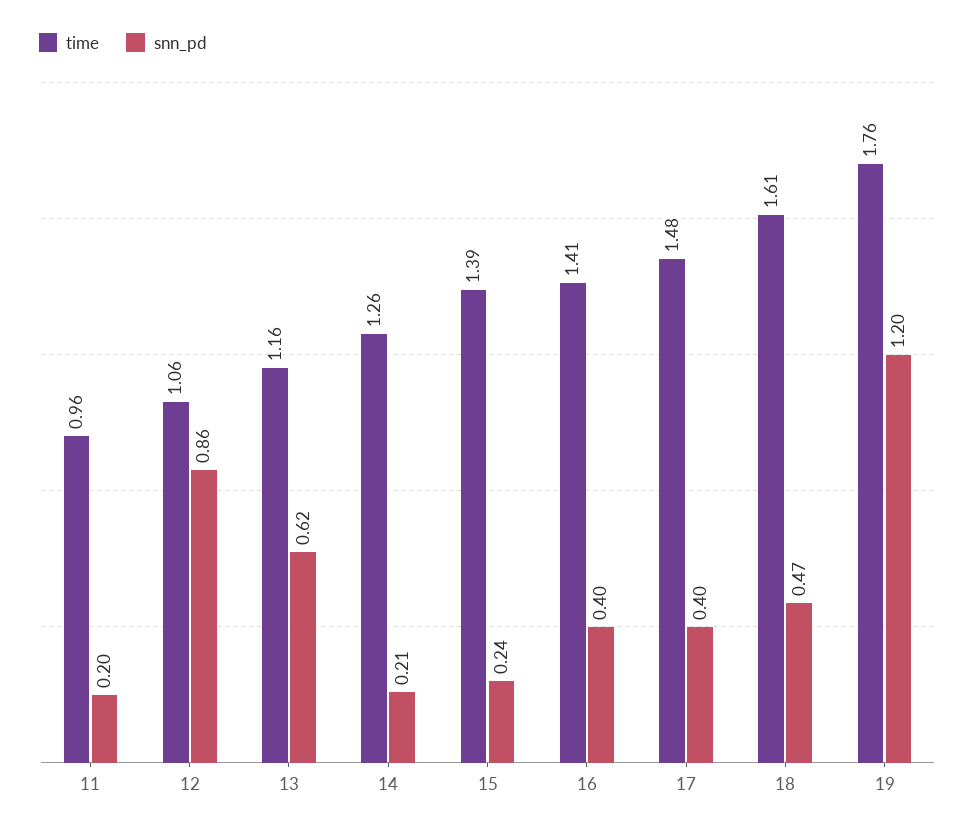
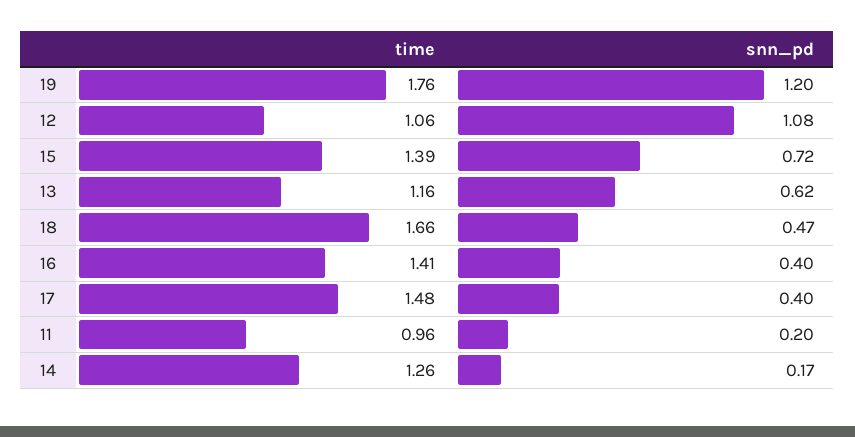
  {
    "time": {
      "11": 0.96,
      "12": 1.06,
      "13": 1.16,
      "14": 1.26,
      "15": 1.39,
      "16": 1.41,
      "17": 1.48,
-     "18": 1.61,
+     "18": 1.66,
      "19": 1.76
    },
    "snn_pd": {
      "11": 0.2,
-     "12": 0.86,
+     "12": 1.08,
      "13": 0.62,
-     "14": 0.21,
+     "14": 0.17,
-     "15": 0.24,
+     "15": 0.72,
      "16": 0.4,
      "17": 0.4,
      "18": 0.47,
      "19": 1.2
    }
  }

